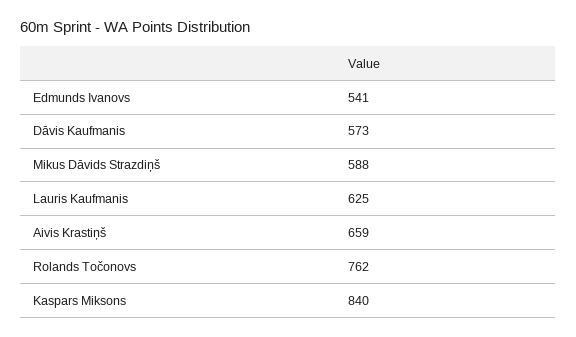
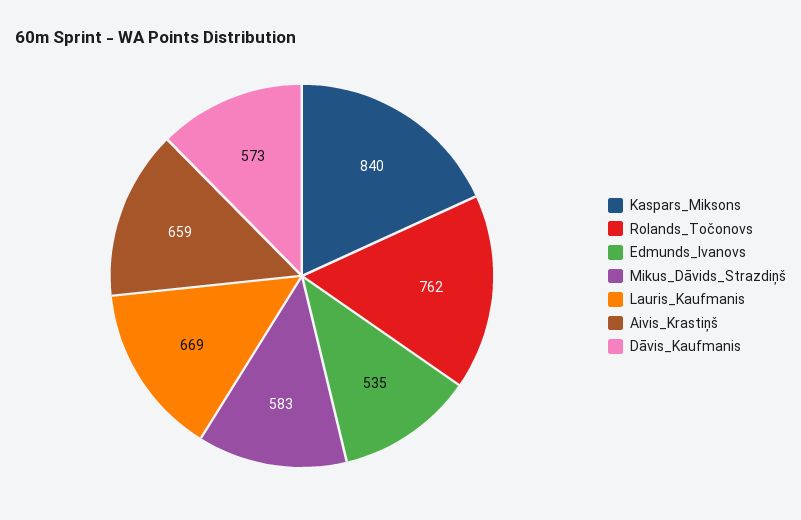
  {
-   "Edmunds Ivanovs": 541,
+   "Edmunds Ivanovs": 535,
    "Dāvis Kaufmanis": 573,
-   "Mikus Dāvids Strazdiņš": 588,
+   "Mikus Dāvids Strazdiņš": 583,
-   "Lauris Kaufmanis": 625,
+   "Lauris Kaufmanis": 669,
    "Aivis Krastiņš": 659,
    "Rolands Točonovs": 762,
    "Kaspars Miksons": 840
  }

